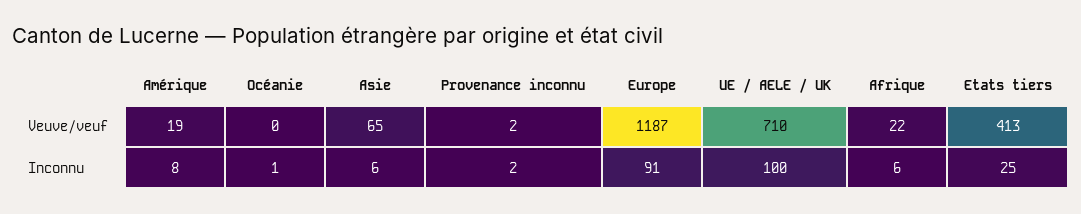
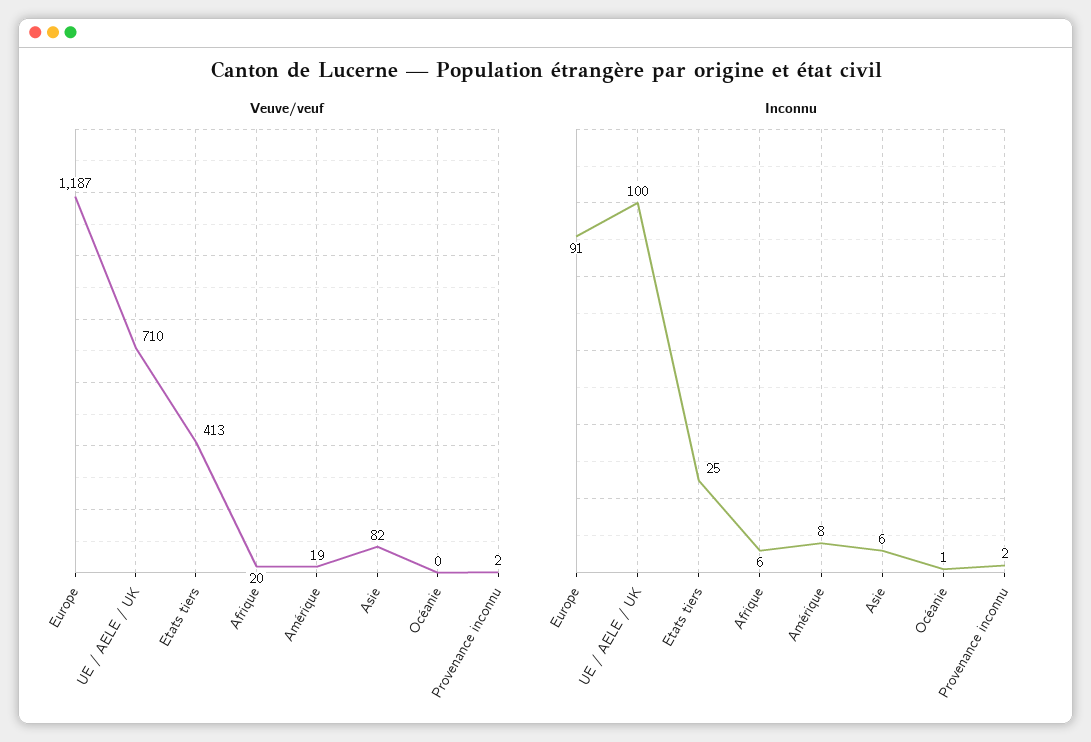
  {
    "Veuve/veuf": {
      "Amérique": 19,
      "Océanie": 0,
-     "Asie": 65,
+     "Asie": 82,
      "Provenance inconnu": 2,
      "Europe": 1187,
      "UE / AELE / UK": 710,
-     "Afrique": 22,
+     "Afrique": 20,
      "Etats tiers": 413
    },
    "Inconnu": {
      "Amérique": 8,
      "Océanie": 1,
      "Asie": 6,
      "Provenance inconnu": 2,
      "Europe": 91,
      "UE / AELE / UK": 100,
      "Afrique": 6,
      "Etats tiers": 25
    }
  }

